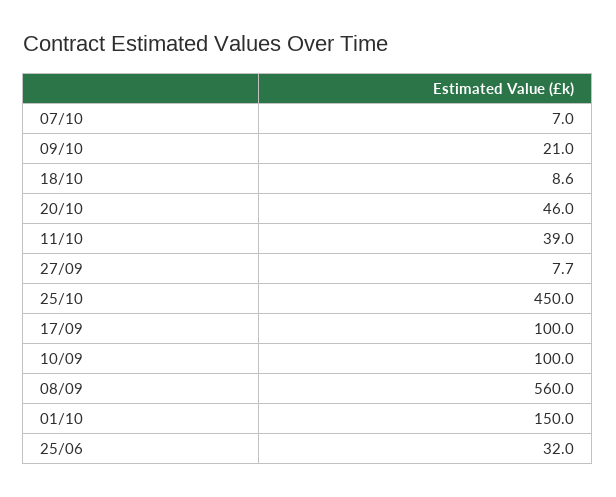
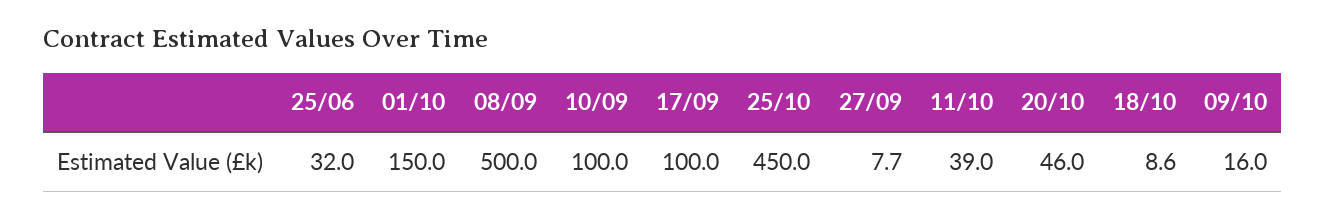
  {
-   "07/10": 7,
-   "09/10": 21,
+   "09/10": 16,
    "18/10": 8.6,
    "20/10": 46,
    "11/10": 39,
    "27/09": 7.7,
    "25/10": 450,
    "17/09": 100,
    "10/09": 100,
-   "08/09": 560,
+   "08/09": 500,
    "01/10": 150,
    "25/06": 32
  }

